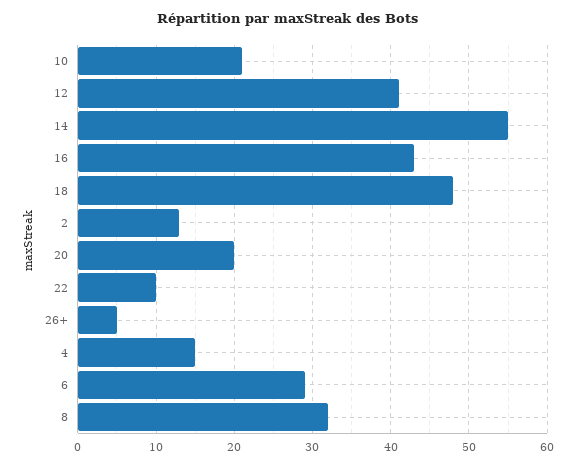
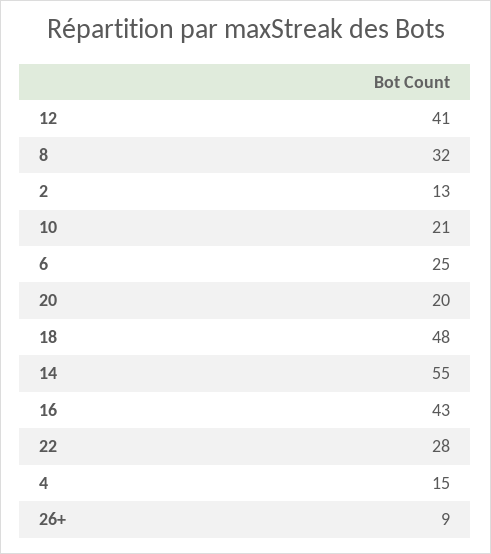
  {
    "10": 21,
    "12": 41,
    "14": 55,
    "16": 43,
    "18": 48,
    "2": 13,
    "20": 20,
-   "22": 10,
+   "22": 28,
-   "26+": 5,
+   "26+": 9,
    "4": 15,
-   "6": 29,
+   "6": 25,
    "8": 32
  }

